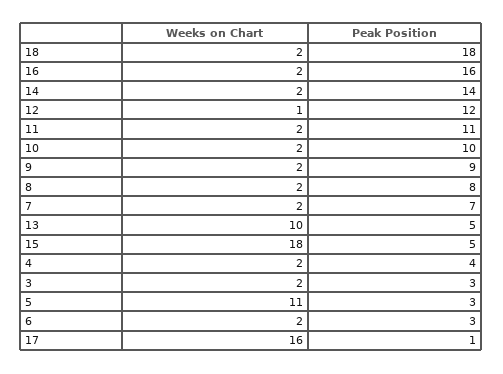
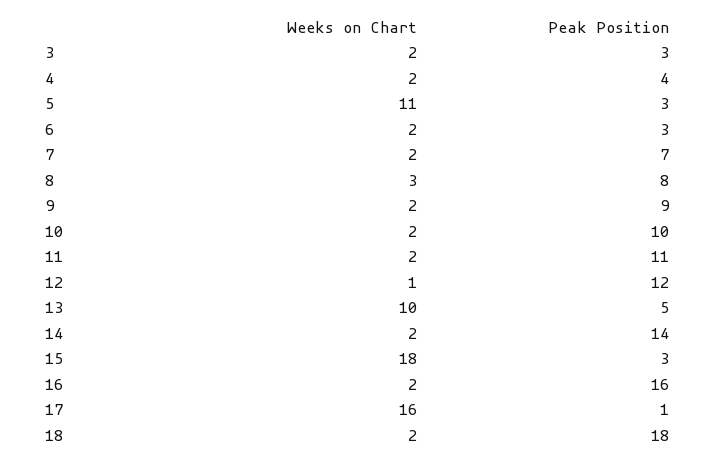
  {
    "Weeks on Chart": {
      "18": 2,
      "16": 2,
      "14": 2,
      "12": 1,
      "11": 2,
      "10": 2,
      "9": 2,
-     "8": 2,
+     "8": 3,
      "7": 2,
      "13": 10,
      "15": 18,
      "4": 2,
      "3": 2,
      "5": 11,
      "6": 2,
      "17": 16
    },
    "Peak Position": {
      "18": 18,
      "16": 16,
      "14": 14,
      "12": 12,
      "11": 11,
      "10": 10,
      "9": 9,
      "8": 8,
      "7": 7,
      "13": 5,
-     "15": 5,
+     "15": 3,
      "4": 4,
      "3": 3,
      "5": 3,
      "6": 3,
      "17": 1
    }
  }

